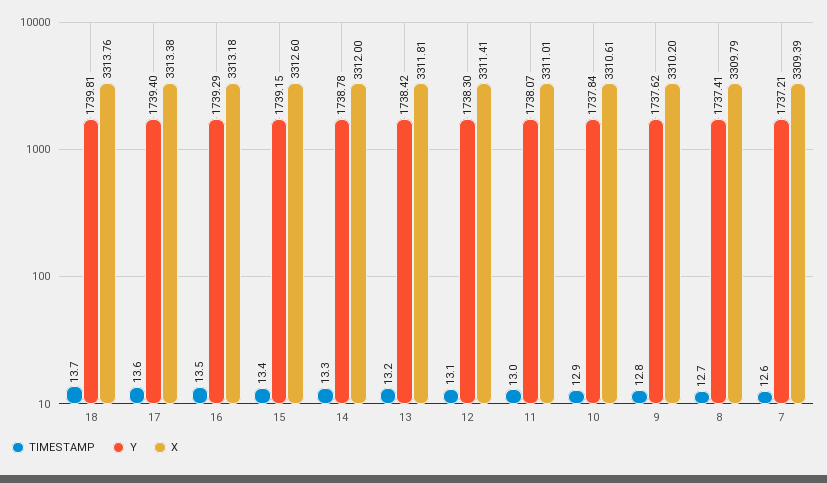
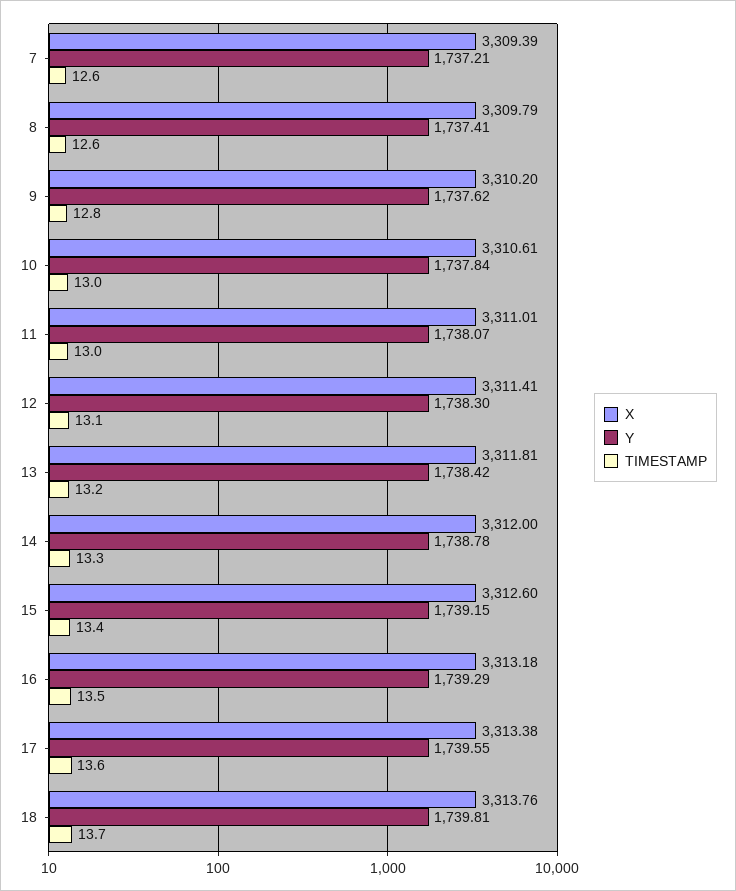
  {
    "TIMESTAMP": {
      "18": 13.7,
      "17": 13.6,
      "16": 13.5,
      "15": 13.4,
      "14": 13.3,
      "13": 13.2,
      "12": 13.1,
      "11": 13,
-     "10": 12.9,
+     "10": 13,
      "9": 12.8,
-     "8": 12.7,
+     "8": 12.6,
      "7": 12.6
    },
    "Y": {
      "18": 1739.81,
-     "17": 1739.4,
+     "17": 1739.55,
      "16": 1739.29,
      "15": 1739.15,
      "14": 1738.78,
      "13": 1738.42,
      "12": 1738.3,
      "11": 1738.07,
      "10": 1737.84,
      "9": 1737.62,
      "8": 1737.41,
      "7": 1737.21
    },
    "X": {
      "18": 3313.76,
      "17": 3313.38,
      "16": 3313.18,
      "15": 3312.6,
      "14": 3312,
      "13": 3311.81,
      "12": 3311.41,
      "11": 3311.01,
      "10": 3310.61,
      "9": 3310.2,
      "8": 3309.79,
      "7": 3309.39
    }
  }

